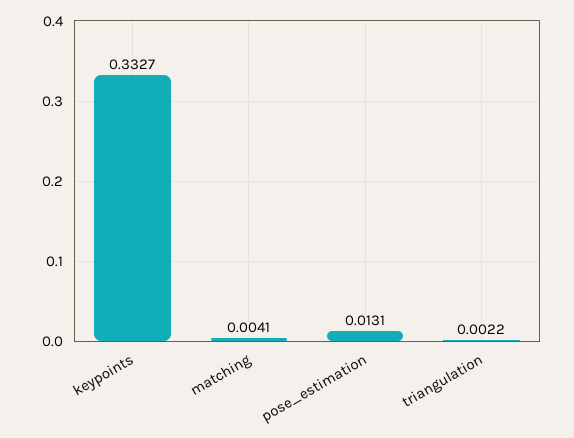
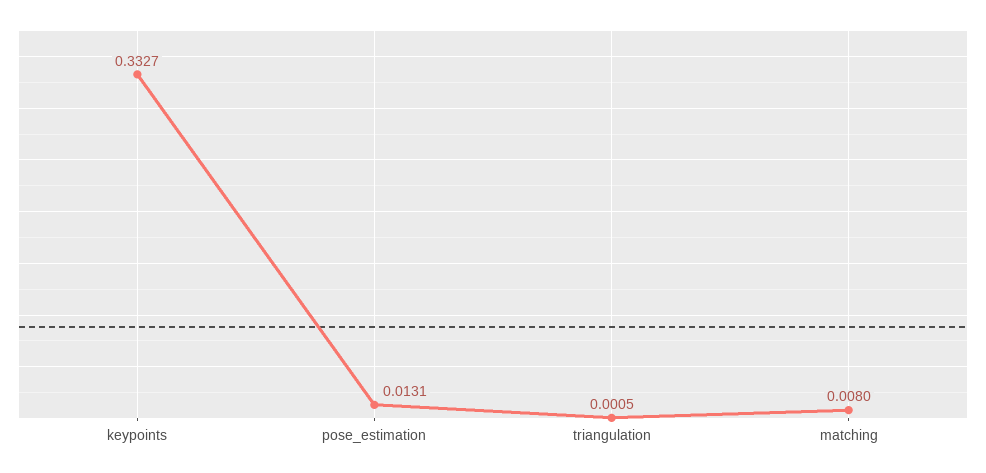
  {
    "keypoints": 0.3327,
-   "matching": 0.0041,
+   "matching": 0.008,
    "pose_estimation": 0.0131,
-   "triangulation": 0.0022
+   "triangulation": 0.0005
  }

